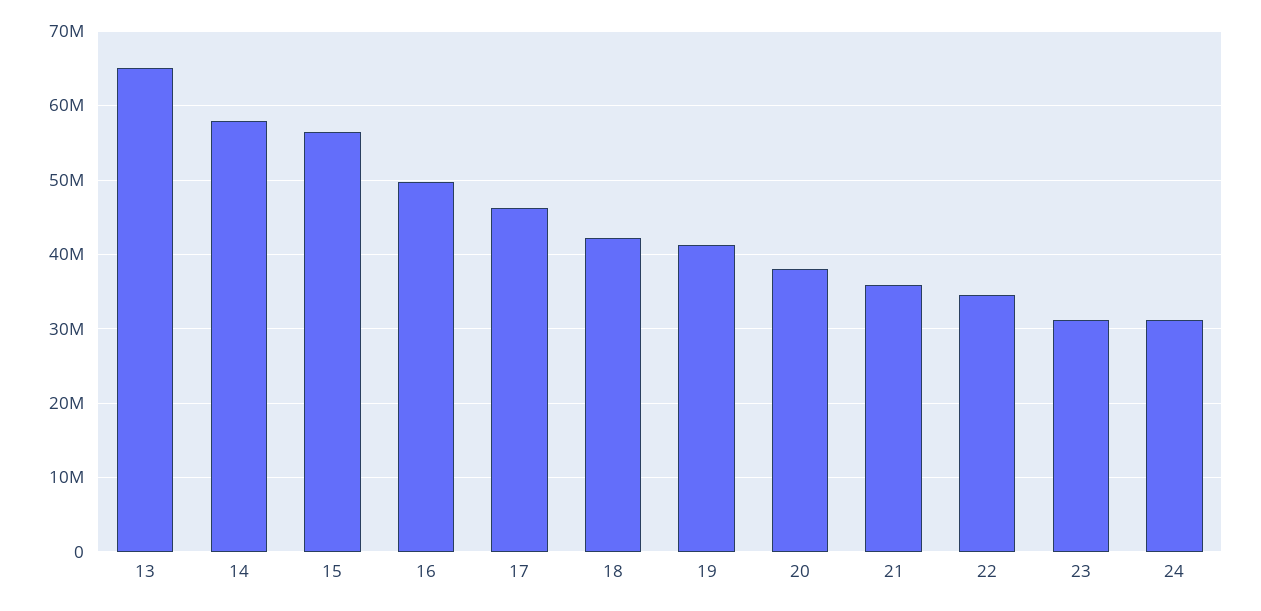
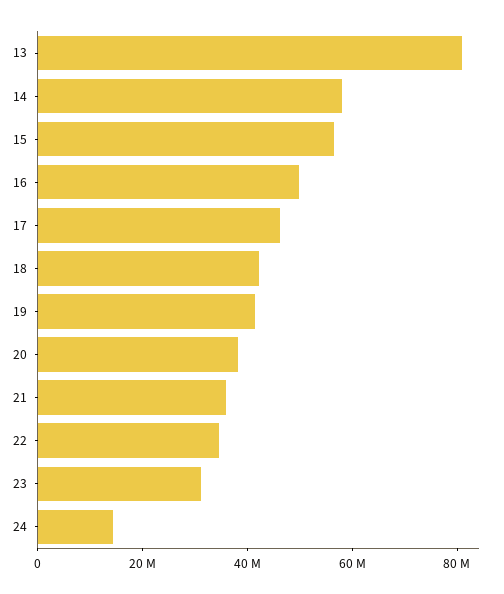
  {
-   "13": 65000000,
+   "13": 80000000,
    "14": 58000000,
    "15": 56000000,
    "16": 50000000,
    "17": 46000000,
    "18": 42000000,
    "19": 41000000,
    "20": 38000000,
    "21": 36000000,
    "22": 35000000,
    "23": 31000000,
-   "24": 31000000
+   "24": 15000000
  }

